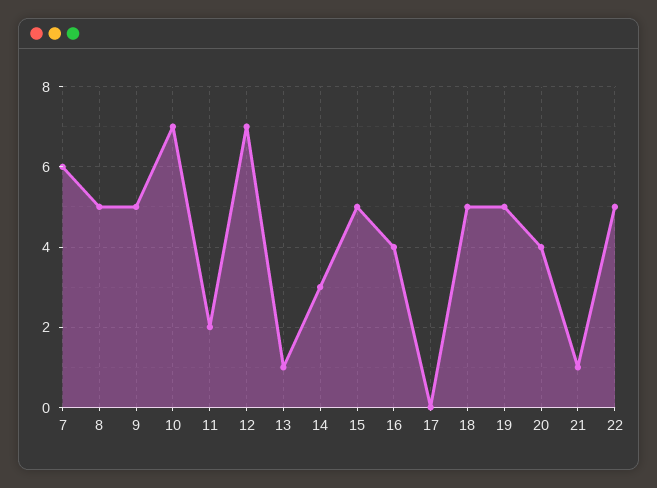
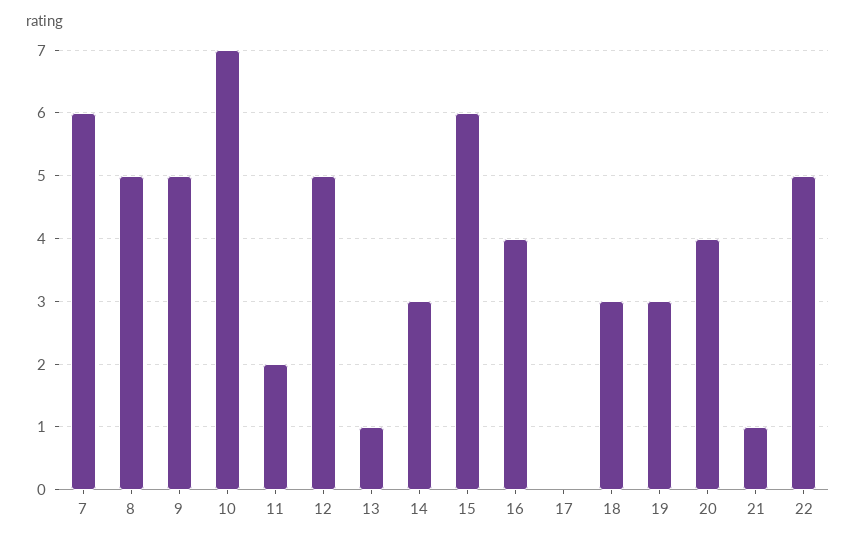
  {
    "7": 6,
    "8": 5,
    "9": 5,
    "10": 7,
    "11": 2,
-   "12": 7,
+   "12": 5,
    "13": 1,
    "14": 3,
-   "15": 5,
+   "15": 6,
    "16": 4,
    "17": 0,
-   "18": 5,
+   "18": 3,
-   "19": 5,
+   "19": 3,
    "20": 4,
    "21": 1,
    "22": 5
  }

